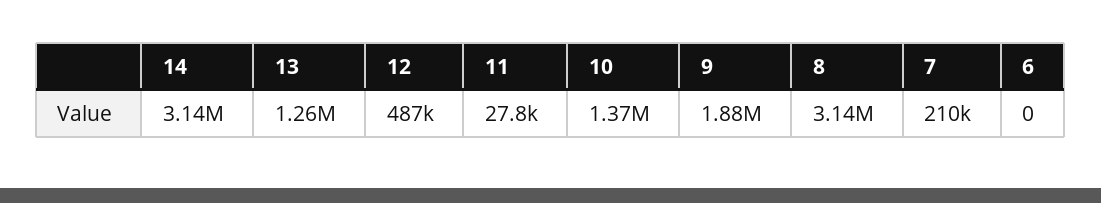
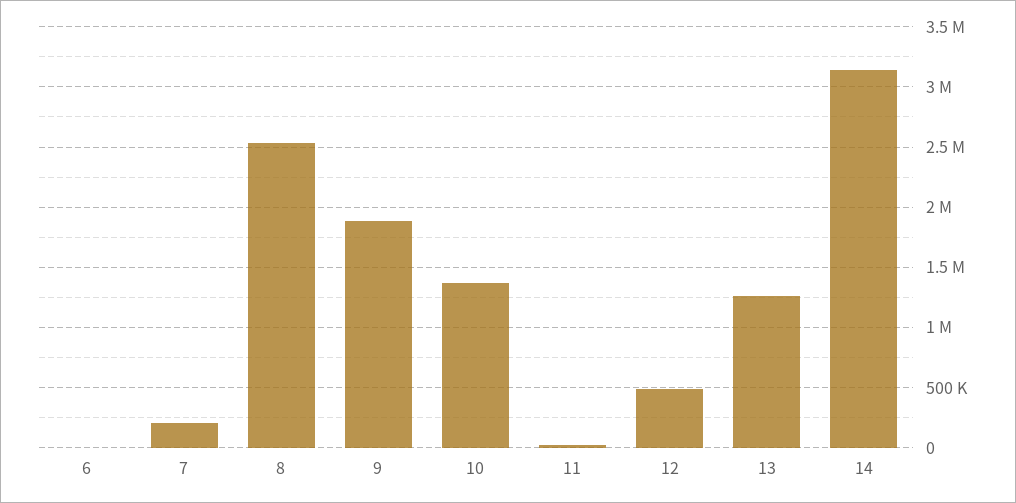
  {
    "14": 3140000,
    "13": 1260000,
    "12": 487000,
    "11": 27800,
    "10": 1370000,
    "9": 1880000,
-   "8": 3140000,
+   "8": 2550000,
    "7": 210000,
    "6": 0
  }

